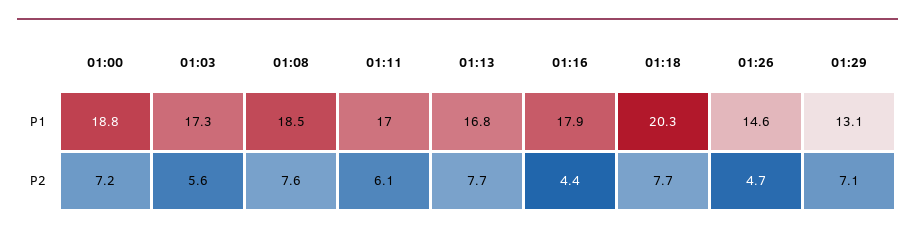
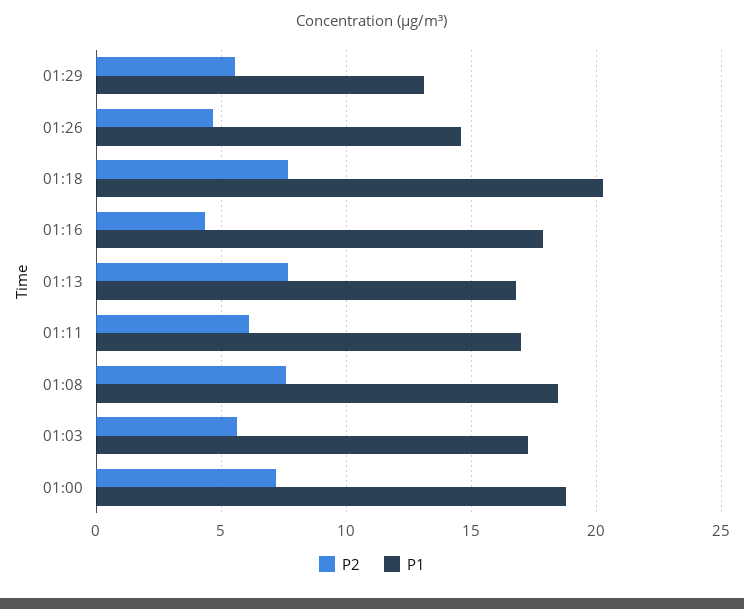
  {
    "P1": {
      "01:00": 18.8,
      "01:03": 17.3,
      "01:08": 18.5,
      "01:11": 17,
      "01:13": 16.8,
      "01:16": 17.9,
      "01:18": 20.3,
      "01:26": 14.6,
      "01:29": 13.1
    },
    "P2": {
      "01:00": 7.2,
      "01:03": 5.6,
      "01:08": 7.6,
      "01:11": 6.1,
      "01:13": 7.7,
      "01:16": 4.4,
      "01:18": 7.7,
      "01:26": 4.7,
-     "01:29": 7.1
+     "01:29": 5.5
    }
  }

